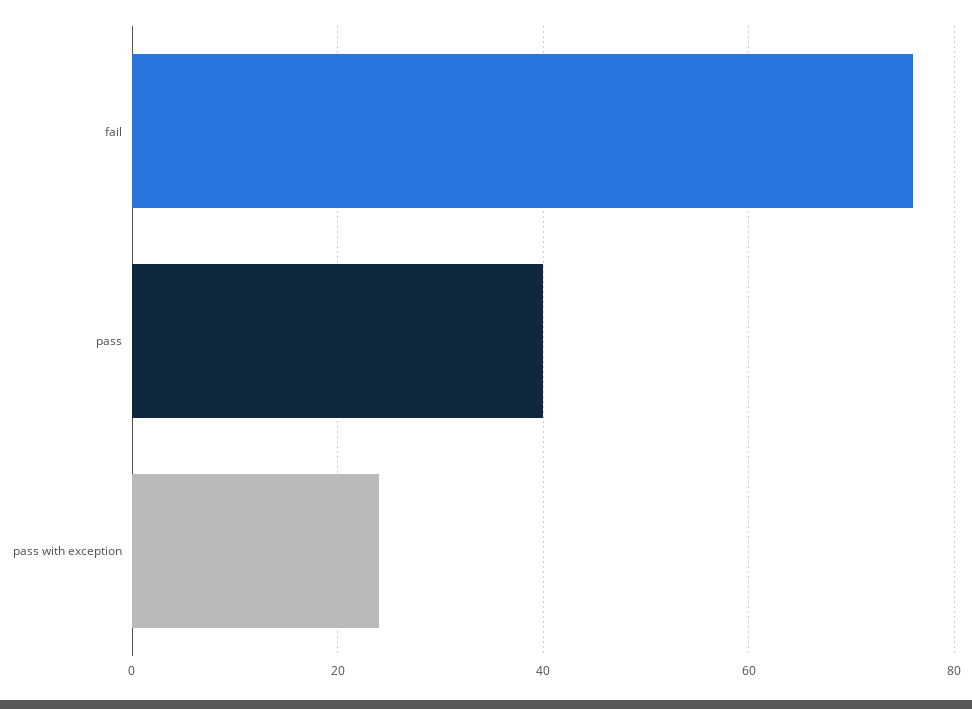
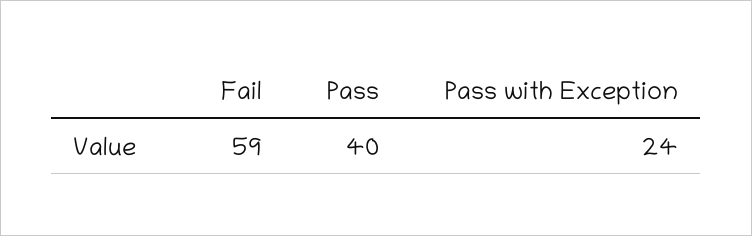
  {
-   "fail": 75,
+   "fail": 59,
    "pass": 40,
    "pass with exception": 24
  }

